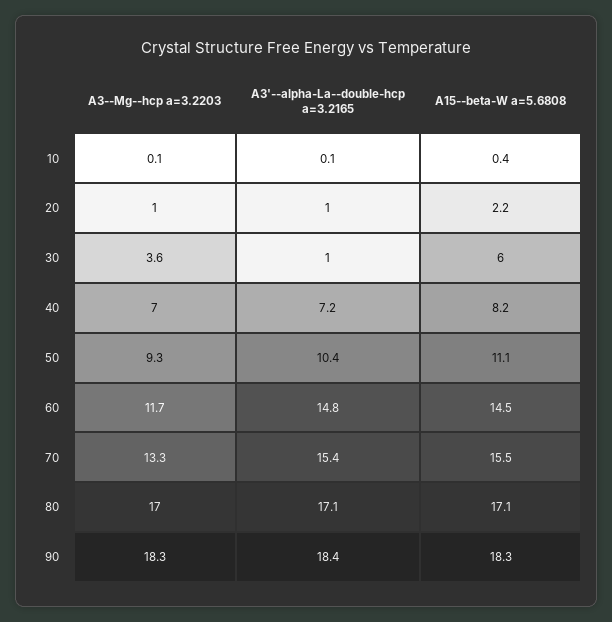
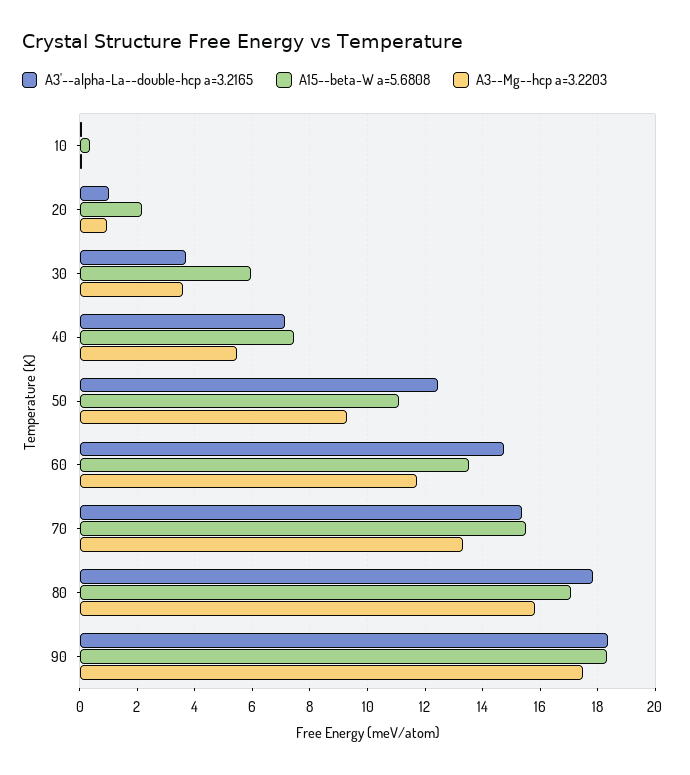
  {
    "A3--Mg--hcp a=3.2203": {
      "10": 0.1,
      "20": 1,
      "30": 3.6,
-     "40": 7,
+     "40": 5.5,
      "50": 9.3,
      "60": 11.7,
      "70": 13.3,
-     "80": 17,
+     "80": 15.75,
-     "90": 18.3
+     "90": 17.5
    },
    "A3'--alpha-La--double-hcp a=3.2165": {
      "10": 0.1,
      "20": 1,
-     "30": 1,
+     "30": 3.75,
      "40": 7.2,
-     "50": 10.4,
+     "50": 12.5,
      "60": 14.8,
      "70": 15.4,
-     "80": 17.1,
+     "80": 17.75,
      "90": 18.4
    },
    "A15--beta-W a=5.6808": {
      "10": 0.4,
      "20": 2.2,
      "30": 6,
-     "40": 8.2,
+     "40": 7.5,
      "50": 11.1,
-     "60": 14.5,
+     "60": 13.5,
      "70": 15.5,
      "80": 17.1,
      "90": 18.3
    }
  }

